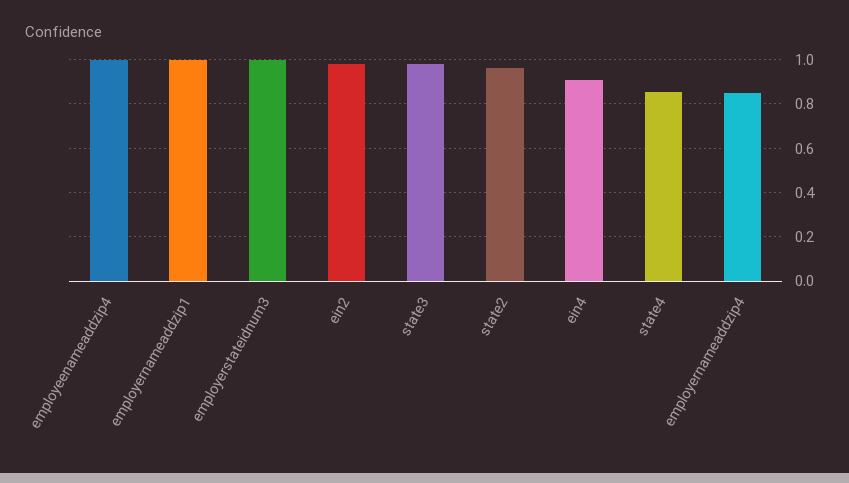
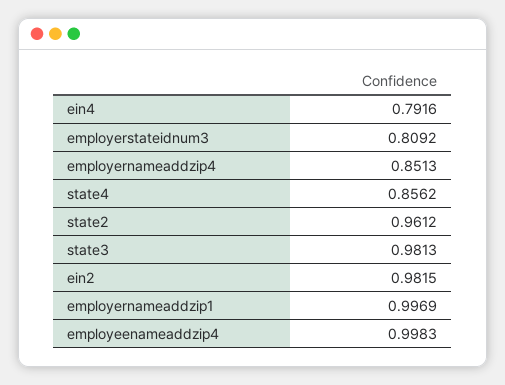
  {
    "employeenameaddzip4": 0.9983,
    "employernameaddzip1": 0.9969,
-   "employerstateidnum3": 1,
+   "employerstateidnum3": 0.8092,
    "ein2": 0.9815,
    "state3": 0.9813,
    "state2": 0.9612,
-   "ein4": 0.9,
+   "ein4": 0.7916,
    "state4": 0.8562,
    "employernameaddzip4": 0.8513
  }

